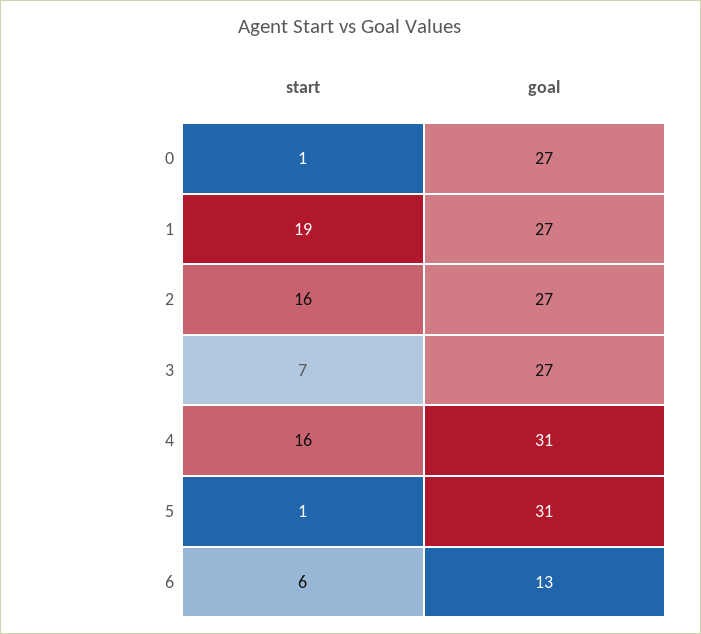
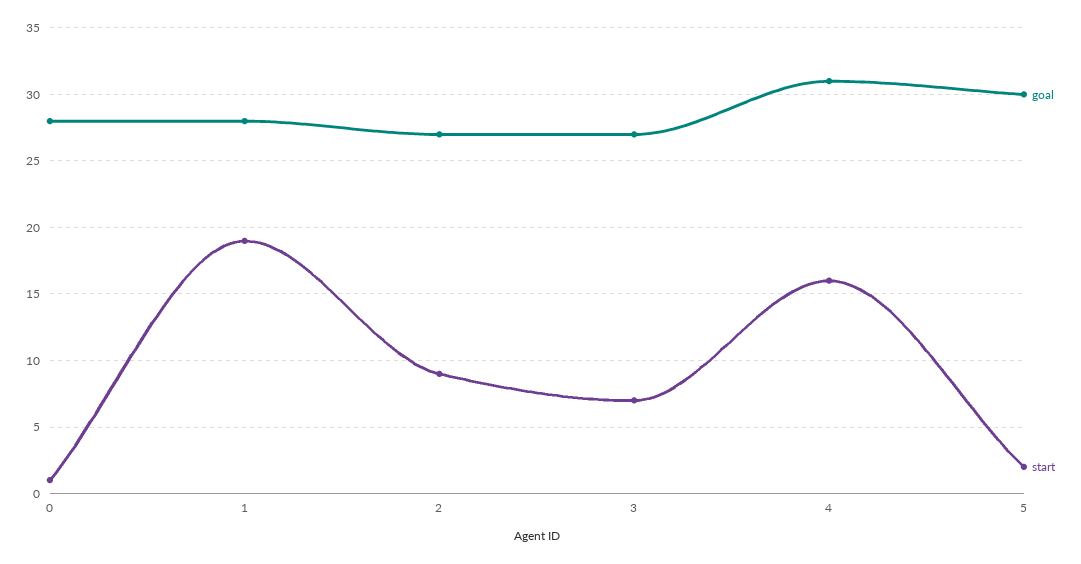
  {
    "start": {
      "0": 1,
      "1": 19,
-     "2": 16,
+     "2": 9,
      "3": 7,
      "4": 16,
-     "5": 1,
+     "5": 2
-     "6": 6
    },
    "goal": {
-     "0": 27,
+     "0": 28,
-     "1": 27,
+     "1": 28,
      "2": 27,
      "3": 27,
      "4": 31,
-     "5": 31,
+     "5": 30
-     "6": 13
    }
  }

